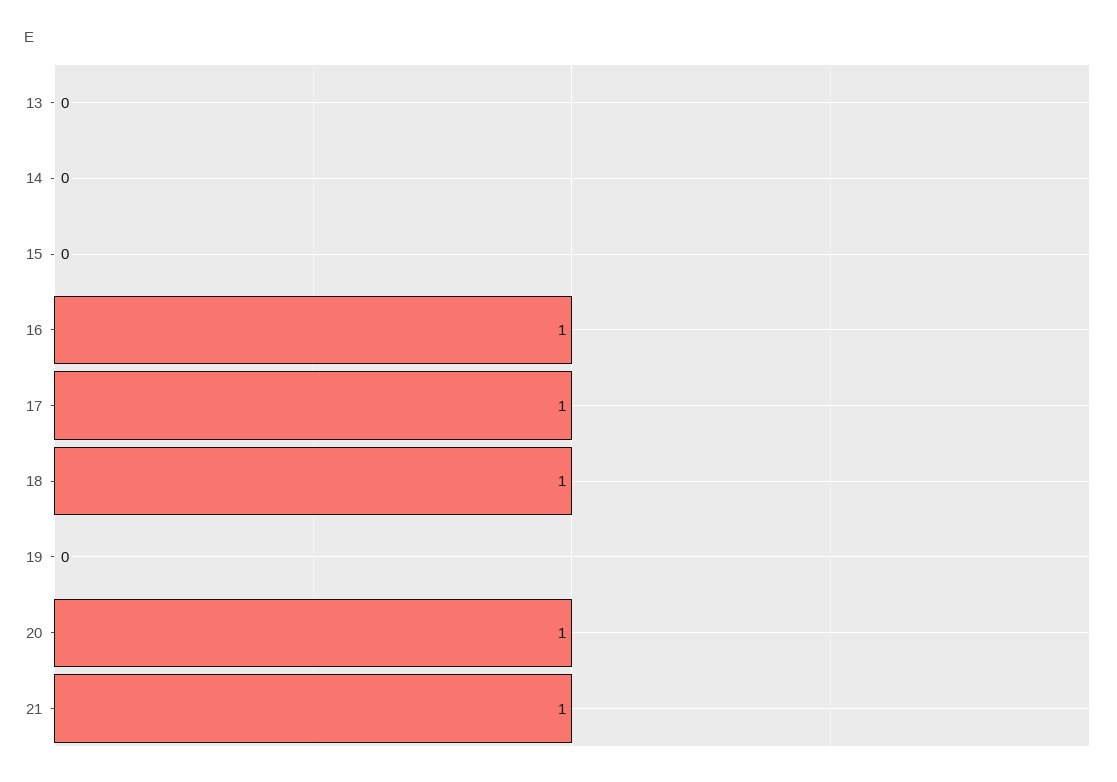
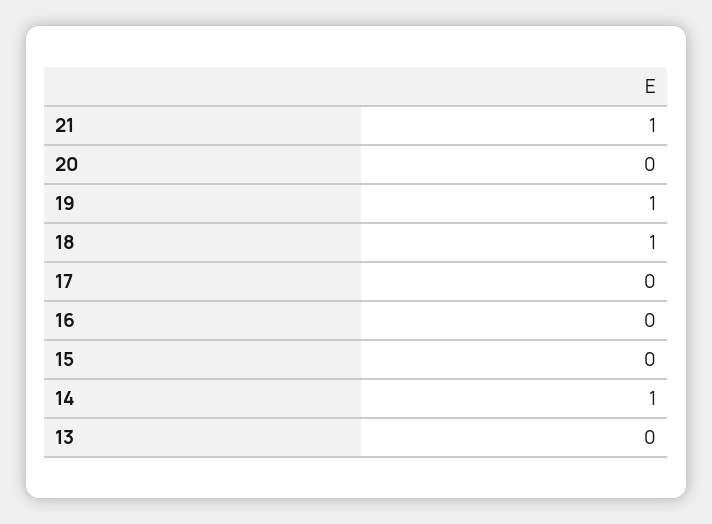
  {
    "13": 0,
-   "14": 0,
+   "14": 1,
    "15": 0,
-   "16": 1,
+   "16": 0,
-   "17": 1,
+   "17": 0,
    "18": 1,
-   "19": 0,
+   "19": 1,
-   "20": 1,
+   "20": 0,
    "21": 1
  }

